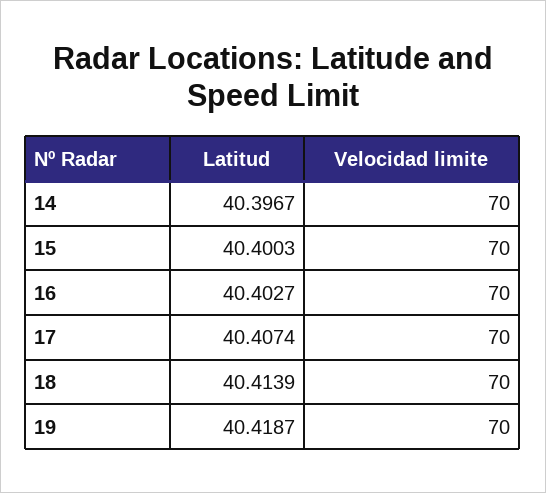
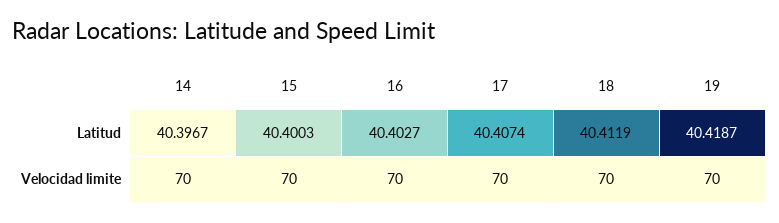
  {
    "Latitud": {
      "14": 40.3967,
      "15": 40.4003,
      "16": 40.4027,
      "17": 40.4074,
-     "18": 40.4139,
+     "18": 40.4119,
      "19": 40.4187
    },
    "Velocidad limite": {
      "14": 70,
      "15": 70,
      "16": 70,
      "17": 70,
      "18": 70,
      "19": 70
    }
  }

